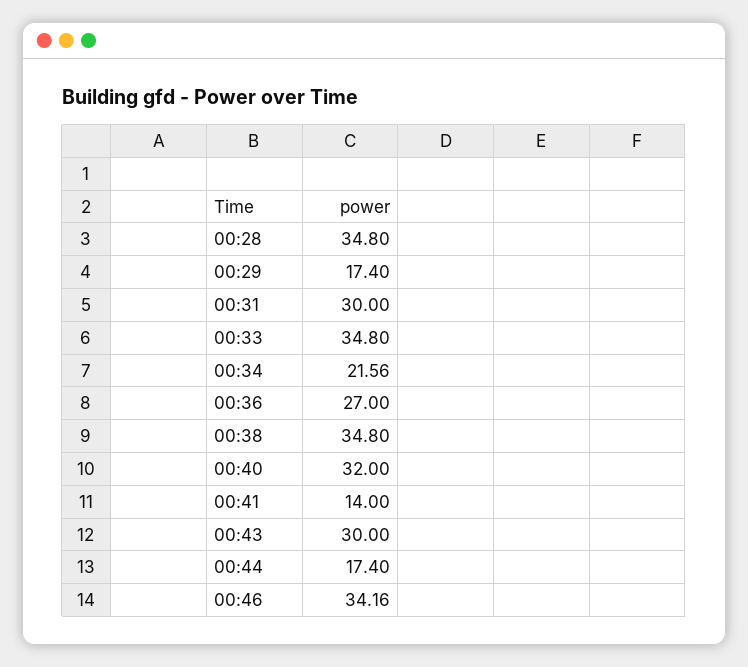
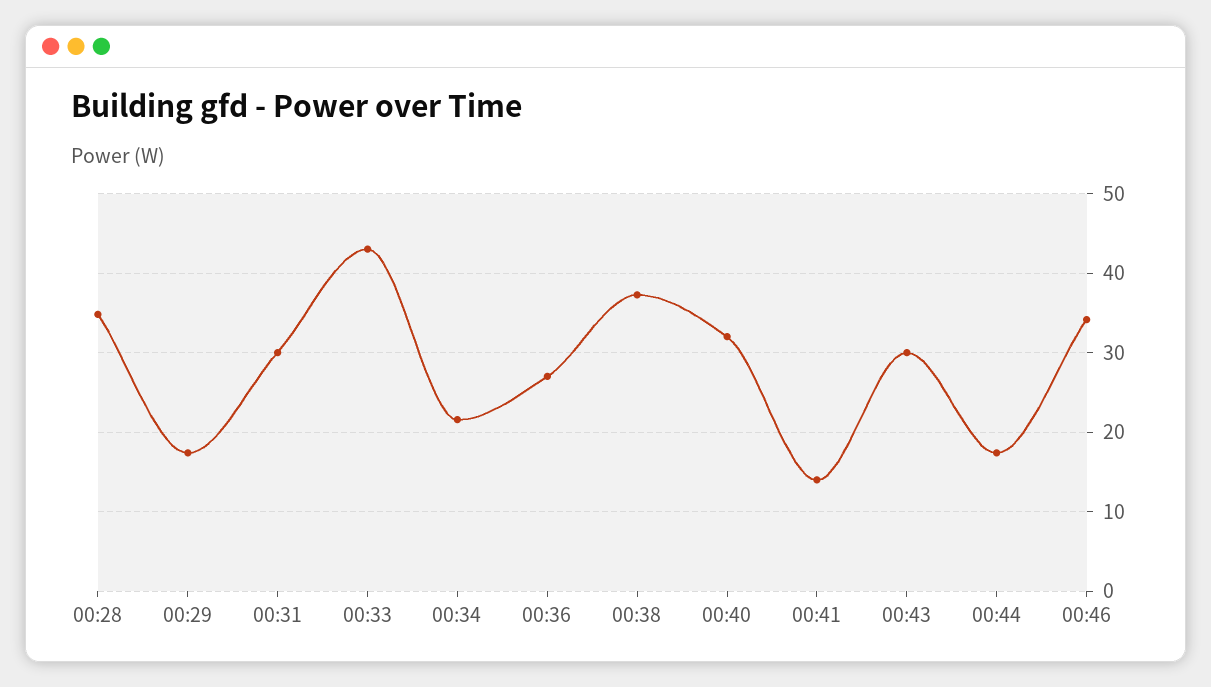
  {
    "00:28": 34.8,
    "00:29": 17.4,
    "00:31": 30,
-   "00:33": 34.8,
+   "00:33": 43,
    "00:34": 21.56,
    "00:36": 27,
-   "00:38": 34.8,
+   "00:38": 37,
    "00:40": 32,
    "00:41": 14,
    "00:43": 30,
    "00:44": 17.4,
    "00:46": 34.16
  }

